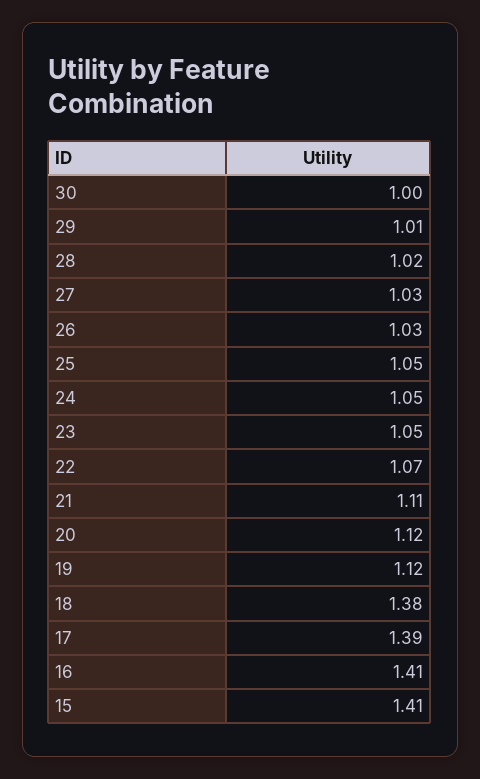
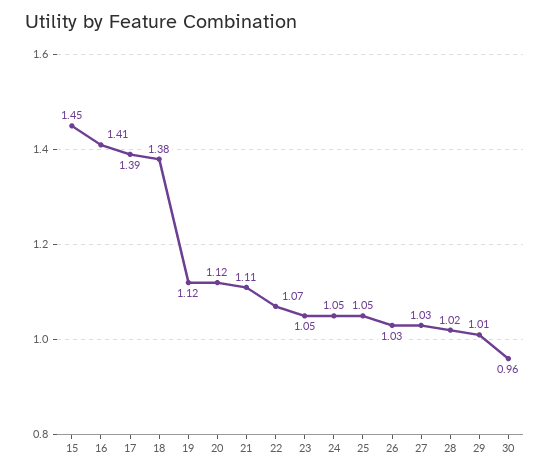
  {
-   "30": 1,
+   "30": 0.96,
    "29": 1.01,
    "28": 1.02,
    "27": 1.03,
    "26": 1.03,
    "25": 1.05,
    "24": 1.05,
    "23": 1.05,
    "22": 1.07,
    "21": 1.11,
    "20": 1.12,
    "19": 1.12,
    "18": 1.38,
    "17": 1.39,
    "16": 1.41,
-   "15": 1.41
+   "15": 1.45
  }

